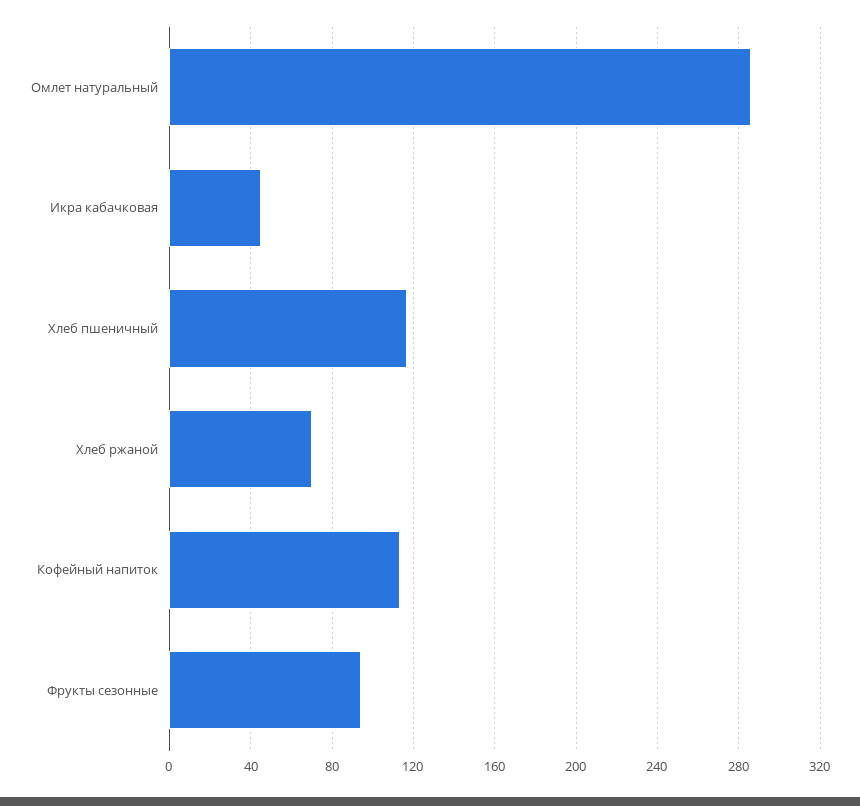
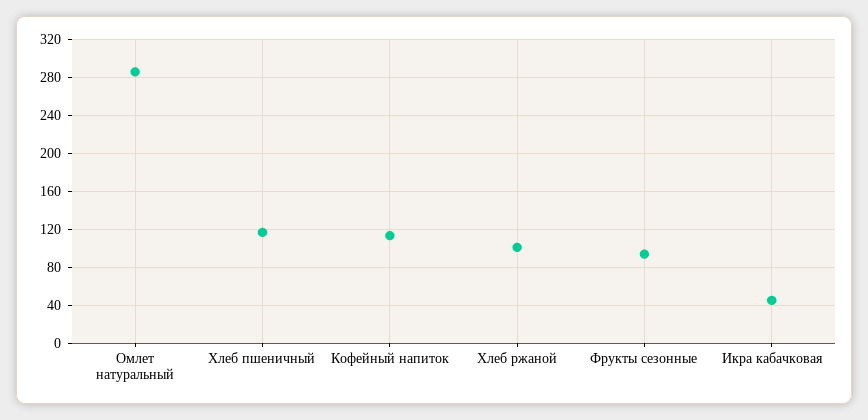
  {
    "Омлет натуральный": 285,
    "Икра кабачковая": 45,
    "Хлеб пшеничный": 115,
-   "Хлеб ржаной": 70,
+   "Хлеб ржаной": 100,
    "Кофейный напиток": 115,
    "Фрукты сезонные": 95
  }

